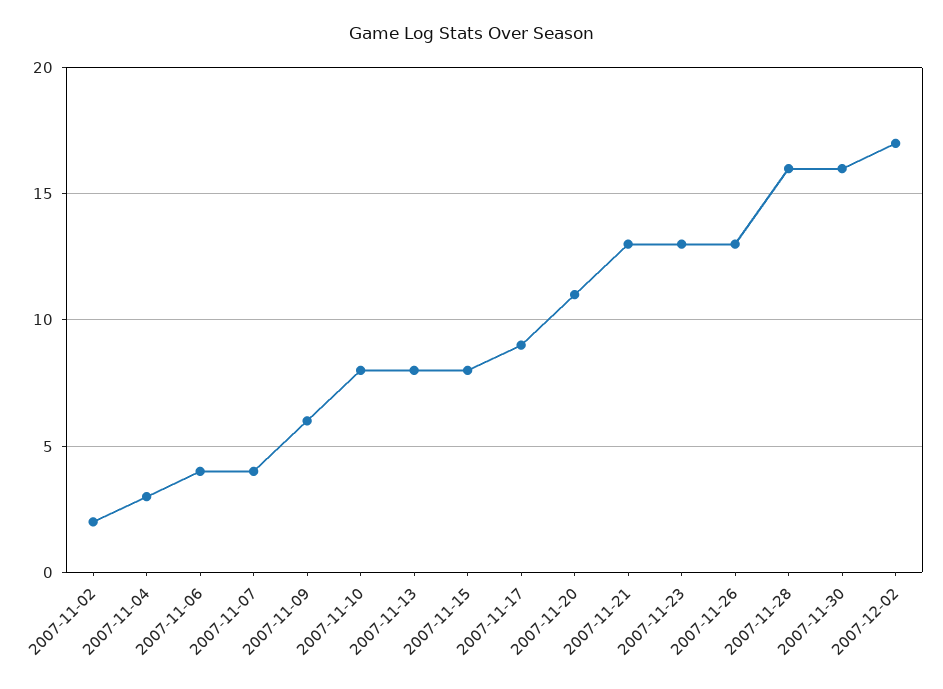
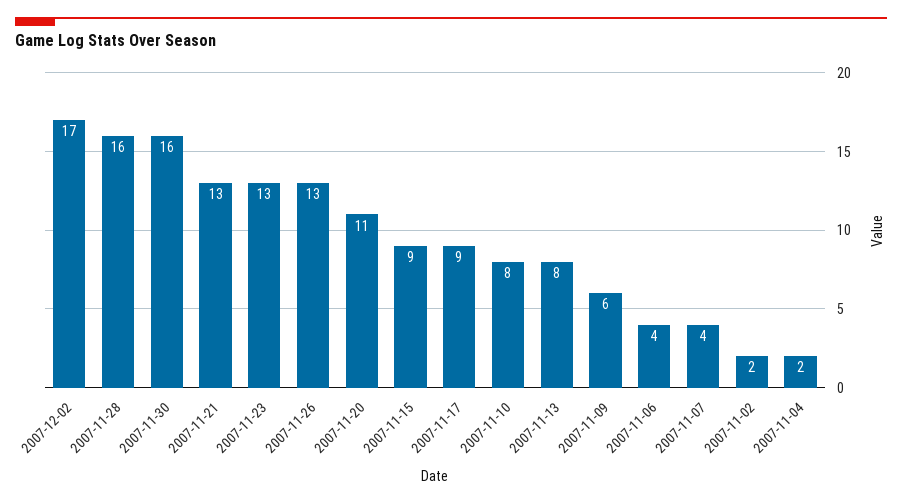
  {
    "2007-11-02": 2,
-   "2007-11-04": 3,
+   "2007-11-04": 2,
    "2007-11-06": 4,
    "2007-11-07": 4,
    "2007-11-09": 6,
    "2007-11-10": 8,
    "2007-11-13": 8,
-   "2007-11-15": 8,
+   "2007-11-15": 9,
    "2007-11-17": 9,
    "2007-11-20": 11,
    "2007-11-21": 13,
    "2007-11-23": 13,
    "2007-11-26": 13,
    "2007-11-28": 16,
    "2007-11-30": 16,
    "2007-12-02": 17
  }

